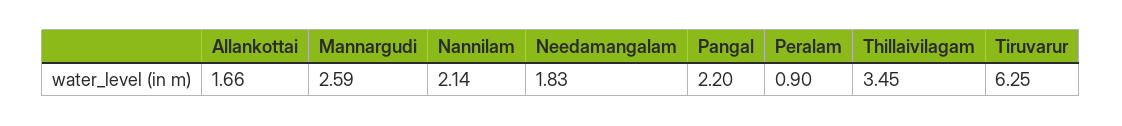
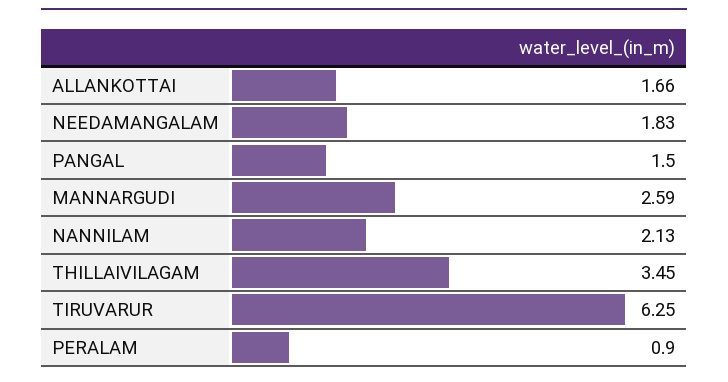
  {
    "Allankottai": 1.66,
    "Mannargudi": 2.59,
-   "Nannilam": 2.14,
+   "Nannilam": 2.13,
    "Needamangalam": 1.83,
-   "Pangal": 2.2,
+   "Pangal": 1.5,
    "Peralam": 0.9,
    "Thillaivilagam": 3.45,
    "Tiruvarur": 6.25
  }

